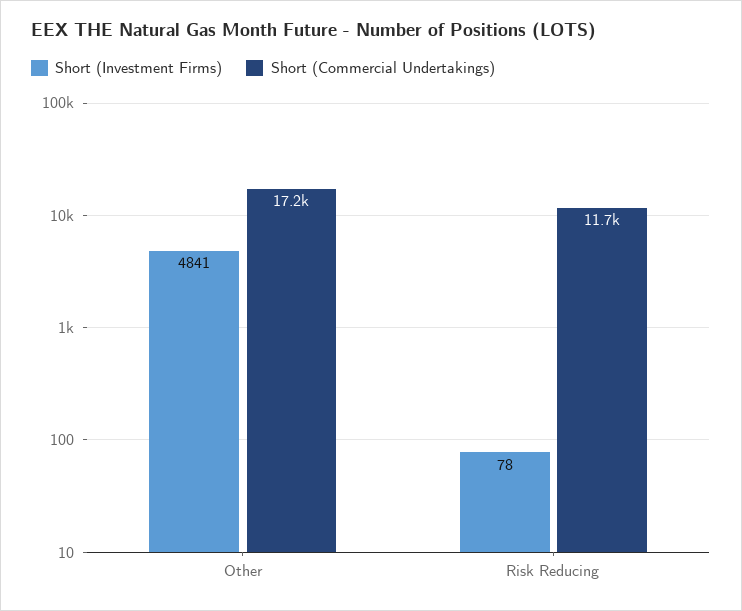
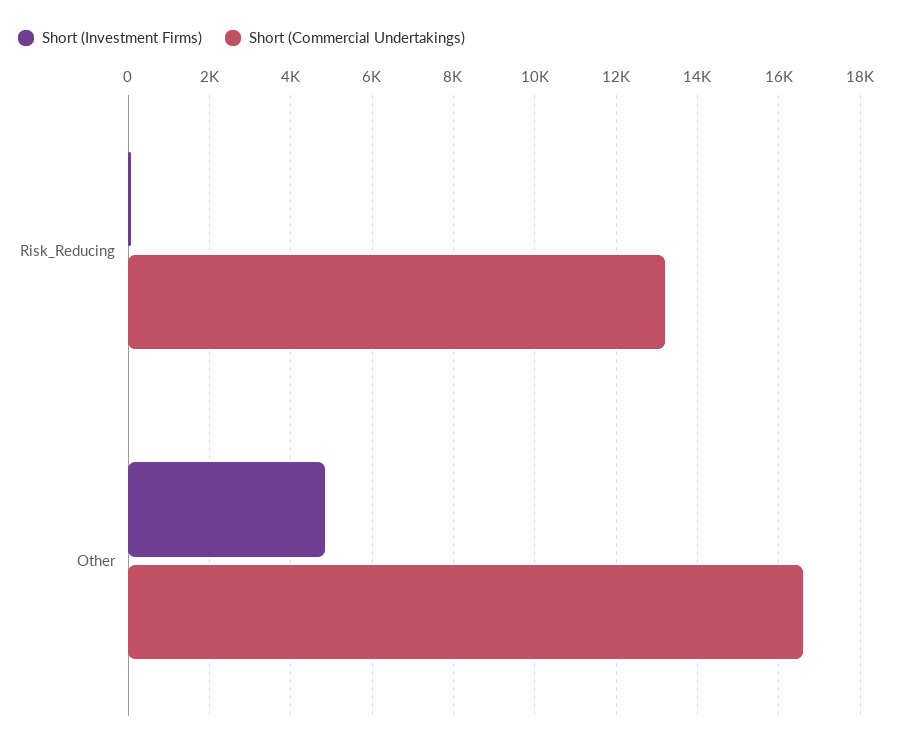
  {
    "Short (Investment Firms)": {
      "Other": 4841,
      "Risk Reducing": 78
    },
    "Short (Commercial Undertakings)": {
-     "Other": 17200,
+     "Other": 16600,
-     "Risk Reducing": 11700
+     "Risk Reducing": 13200
    }
  }

